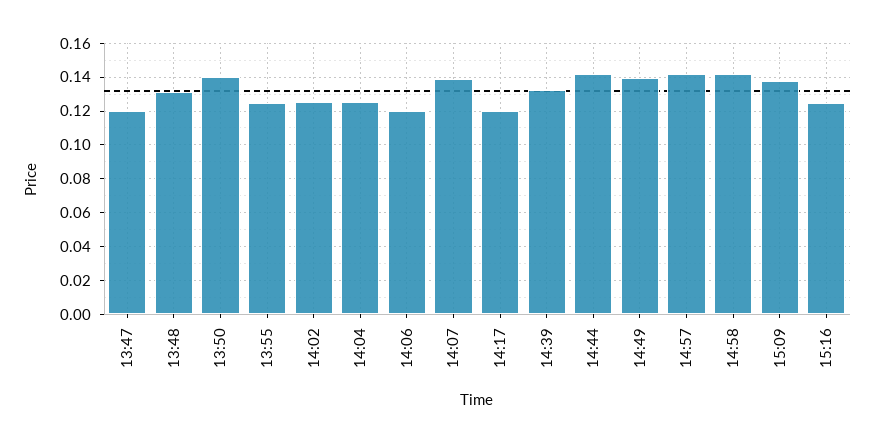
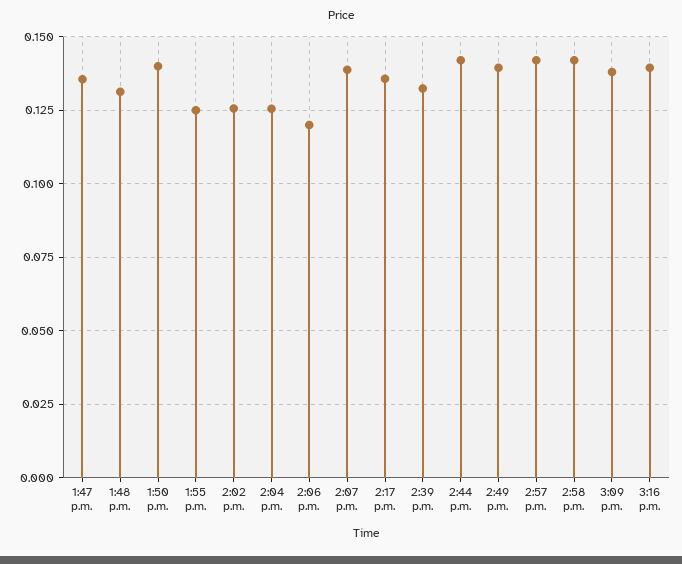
  {
-   "13:47": 0.12,
+   "13:47": 0.135,
    "13:48": 0.1325,
    "13:50": 0.14,
    "13:55": 0.125,
    "14:02": 0.125,
    "14:04": 0.125,
    "14:06": 0.12,
    "14:07": 0.14,
-   "14:17": 0.12,
+   "14:17": 0.135,
    "14:39": 0.1325,
    "14:44": 0.1425,
    "14:49": 0.14,
    "14:57": 0.1425,
    "14:58": 0.1425,
    "15:09": 0.1375,
-   "15:16": 0.125
+   "15:16": 0.14
  }

